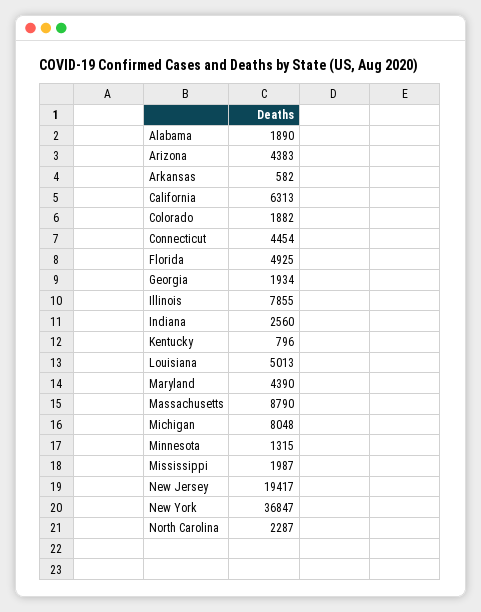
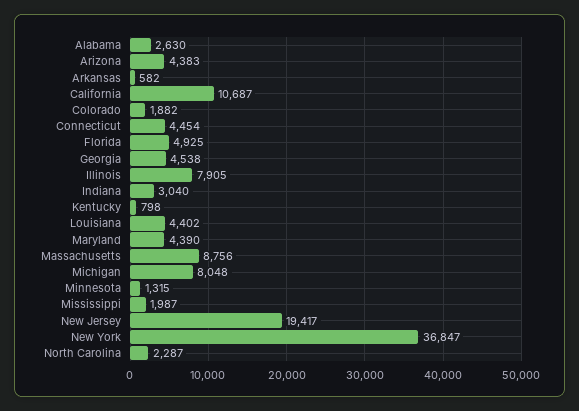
  {
-   "Alabama": 1890,
+   "Alabama": 2630,
    "Arizona": 4383,
    "Arkansas": 582,
-   "California": 6313,
+   "California": 10687,
    "Colorado": 1882,
    "Connecticut": 4454,
    "Florida": 4925,
-   "Georgia": 1934,
+   "Georgia": 4538,
-   "Illinois": 7855,
+   "Illinois": 7905,
-   "Indiana": 2560,
+   "Indiana": 3040,
-   "Kentucky": 796,
+   "Kentucky": 798,
-   "Louisiana": 5013,
+   "Louisiana": 4402,
    "Maryland": 4390,
-   "Massachusetts": 8790,
+   "Massachusetts": 8756,
    "Michigan": 8048,
    "Minnesota": 1315,
    "Mississippi": 1987,
    "New Jersey": 19417,
    "New York": 36847,
    "North Carolina": 2287
  }

